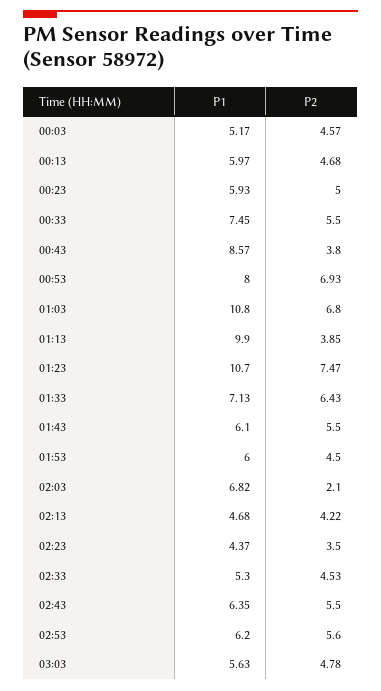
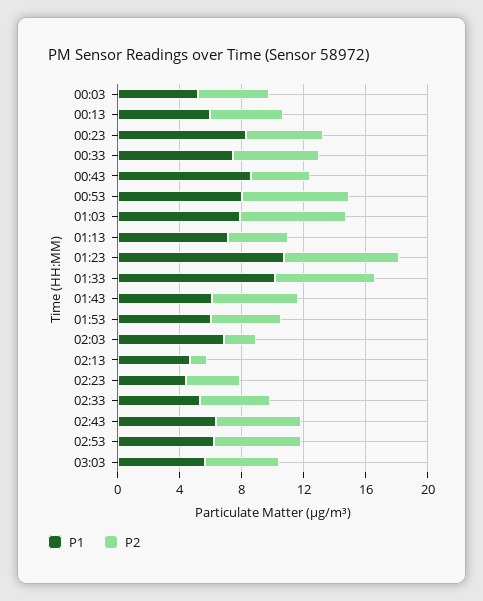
  {
    "P1": {
      "00:03": 5.17,
      "00:13": 5.97,
-     "00:23": 5.93,
+     "00:23": 8,
      "00:33": 7.45,
      "00:43": 8.57,
      "00:53": 8,
-     "01:03": 10.8,
+     "01:03": 8,
-     "01:13": 9.9,
+     "01:13": 7,
      "01:23": 10.7,
-     "01:33": 7.13,
+     "01:33": 10,
      "01:43": 6.1,
      "01:53": 6,
      "02:03": 6.82,
      "02:13": 4.68,
      "02:23": 4.37,
      "02:33": 5.3,
      "02:43": 6.35,
      "02:53": 6.2,
      "03:03": 5.63
    },
    "P2": {
      "00:03": 4.57,
      "00:13": 4.68,
      "00:23": 5,
      "00:33": 5.5,
      "00:43": 3.8,
      "00:53": 6.93,
      "01:03": 6.8,
      "01:13": 3.85,
      "01:23": 7.47,
      "01:33": 6.43,
      "01:43": 5.5,
      "01:53": 4.5,
      "02:03": 2.1,
-     "02:13": 4.22,
+     "02:13": 1,
      "02:23": 3.5,
      "02:33": 4.53,
      "02:43": 5.5,
      "02:53": 5.6,
      "03:03": 4.78
    }
  }

